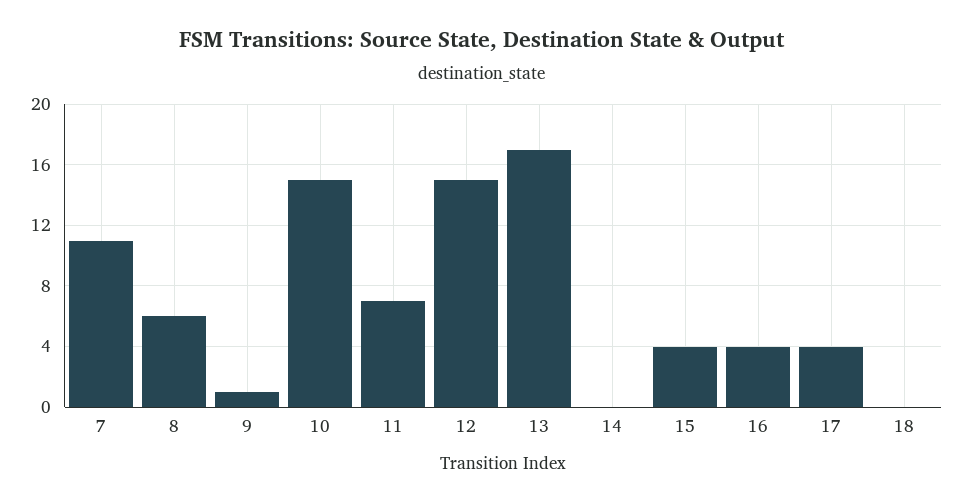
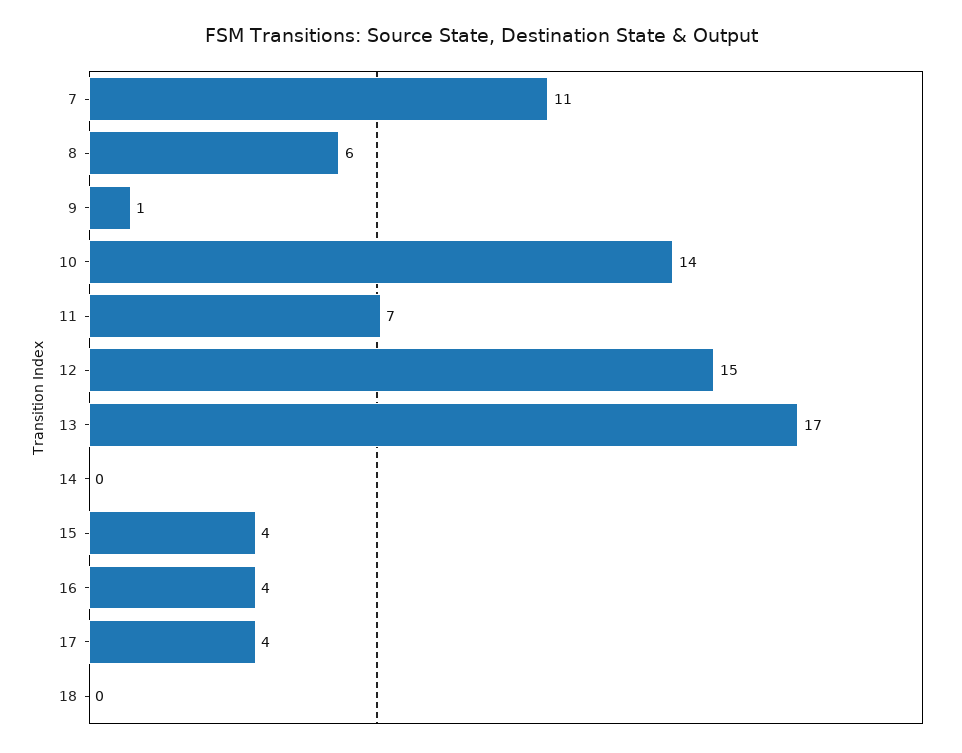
  {
    "7": 11,
    "8": 6,
    "9": 1,
-   "10": 15,
+   "10": 14,
    "11": 7,
    "12": 15,
    "13": 17,
    "14": 0,
    "15": 4,
    "16": 4,
    "17": 4,
    "18": 0
  }

